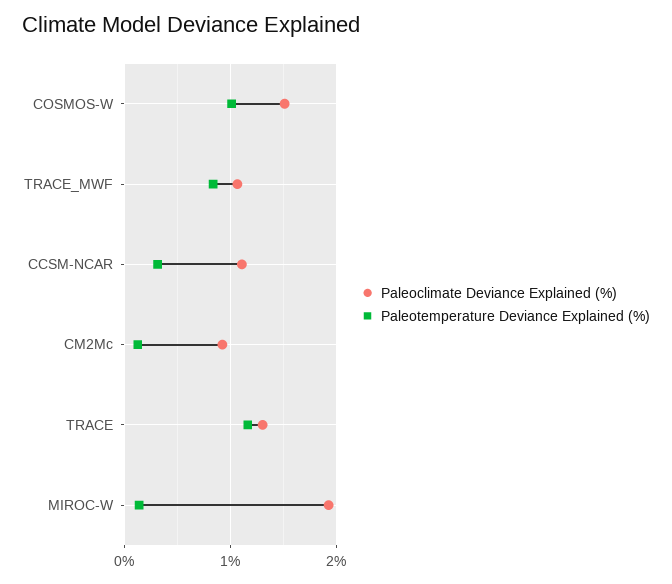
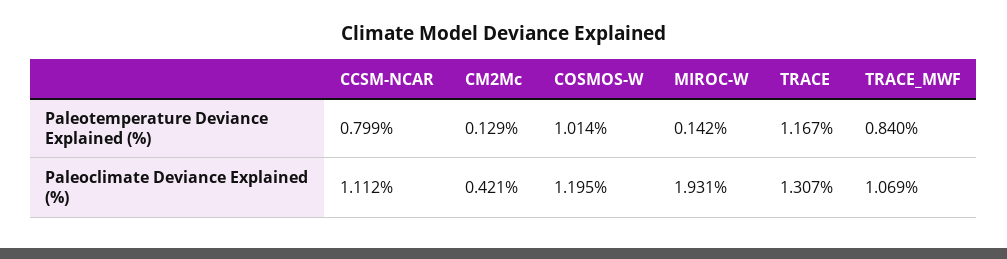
  {
    "Paleoclimate Deviance Explained (%)": {
-     "COSMOS-W": 1.5,
+     "COSMOS-W": 1.195,
      "TRACE_MWF": 1.069,
      "CCSM-NCAR": 1.112,
-     "CM2Mc": 0.9,
+     "CM2Mc": 0.421,
      "TRACE": 1.307,
      "MIROC-W": 1.931
    },
    "Paleotemperature Deviance Explained (%)": {
      "COSMOS-W": 1.014,
      "TRACE_MWF": 0.84,
-     "CCSM-NCAR": 0.3,
+     "CCSM-NCAR": 0.799,
      "CM2Mc": 0.129,
      "TRACE": 1.167,
      "MIROC-W": 0.142
    }
  }

